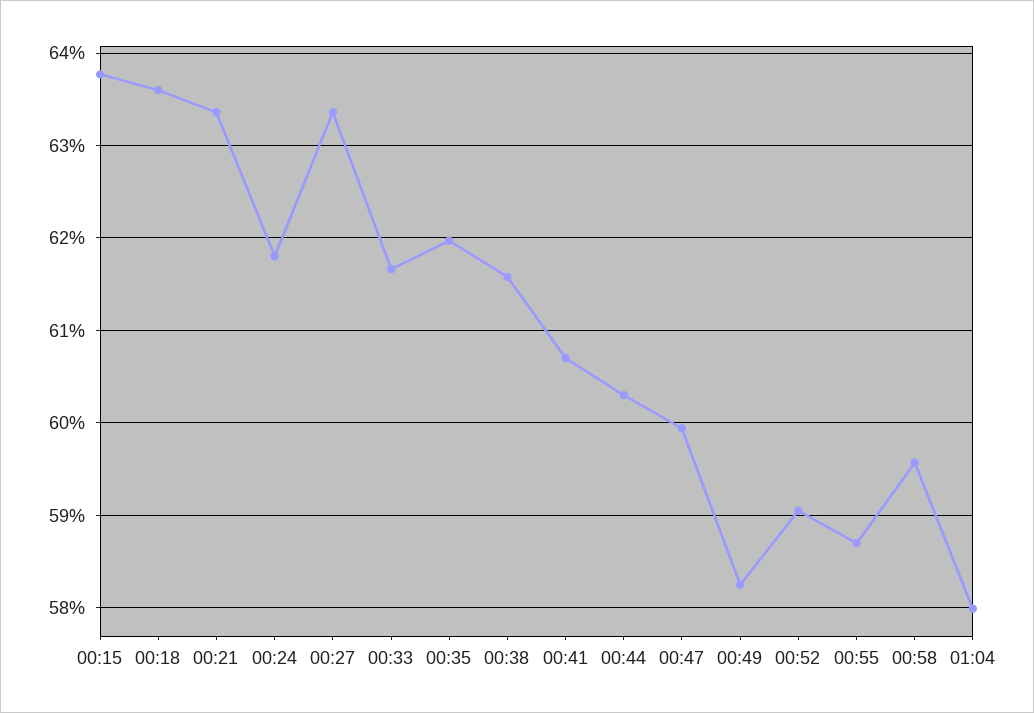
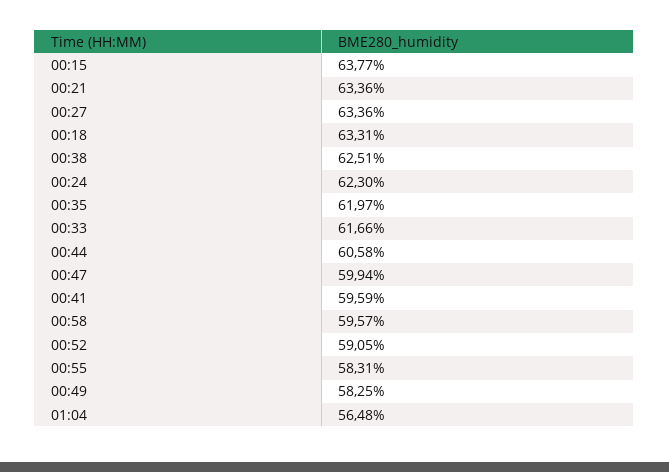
  {
    "00:15": 63.77,
-   "00:18": 63.6,
+   "00:18": 63.31,
    "00:21": 63.36,
-   "00:24": 61.8,
+   "00:24": 62.3,
    "00:27": 63.36,
    "00:33": 61.66,
    "00:35": 61.97,
-   "00:38": 61.6,
+   "00:38": 62.51,
-   "00:41": 60.7,
+   "00:41": 59.59,
-   "00:44": 60.3,
+   "00:44": 60.58,
    "00:47": 59.94,
    "00:49": 58.25,
    "00:52": 59.05,
-   "00:55": 58.7,
+   "00:55": 58.31,
    "00:58": 59.57,
-   "01:04": 58
+   "01:04": 56.48
  }

